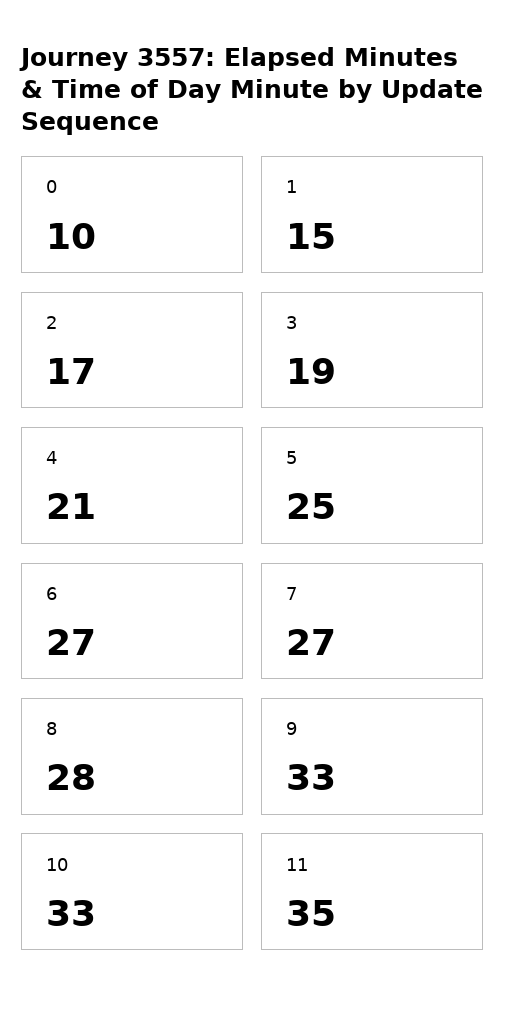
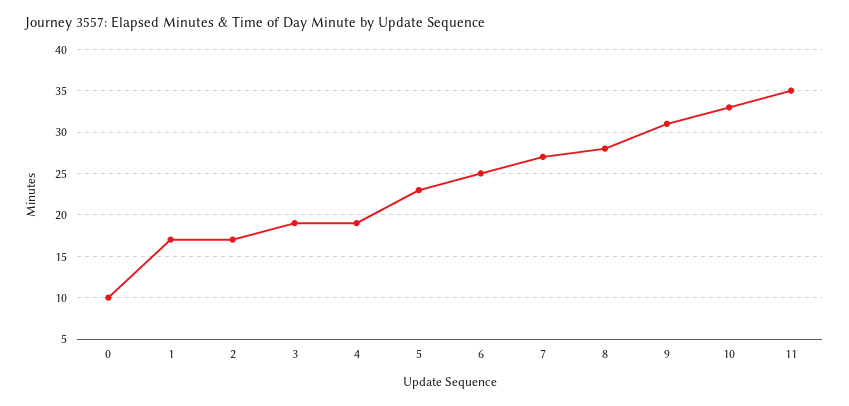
  {
    "0": 10,
-   "1": 15,
+   "1": 17,
    "2": 17,
    "3": 19,
-   "4": 21,
+   "4": 19,
-   "5": 25,
+   "5": 23,
-   "6": 27,
+   "6": 25,
    "7": 27,
    "8": 28,
-   "9": 33,
+   "9": 31,
    "10": 33,
    "11": 35
  }

